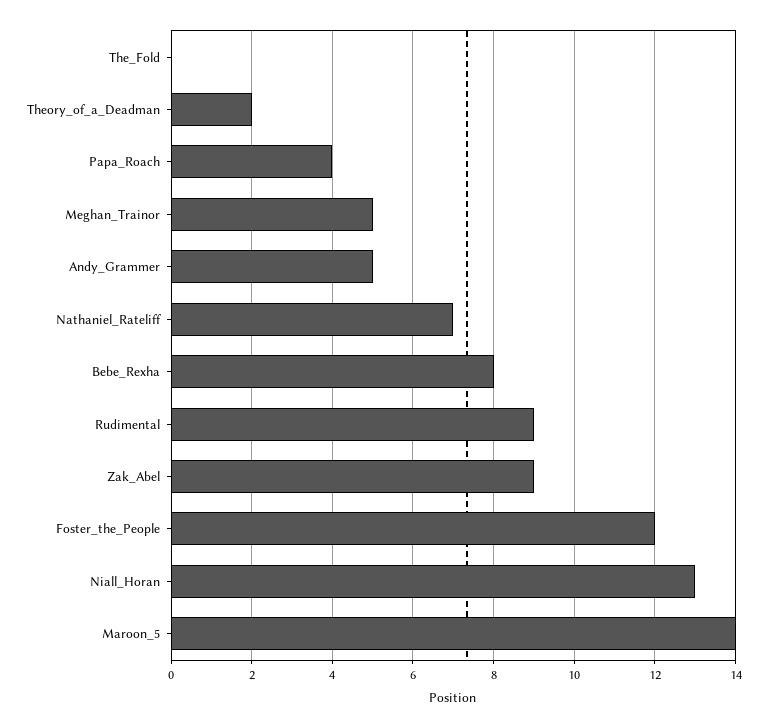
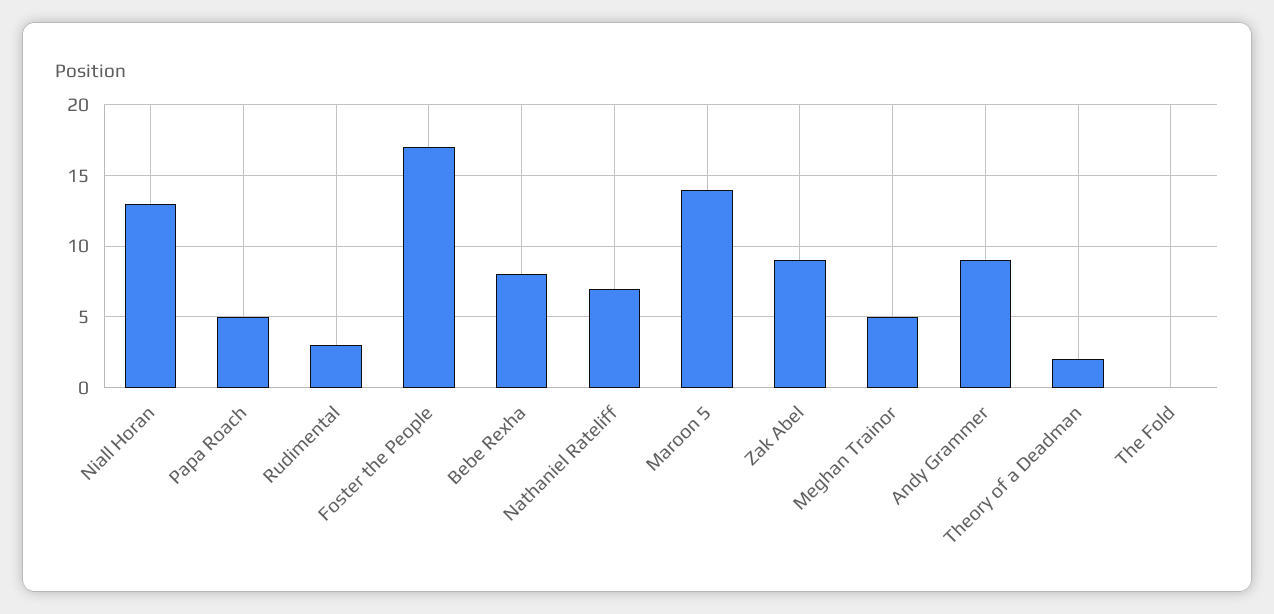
  {
    "The_Fold": 0,
    "Theory_of_a_Deadman": 2,
-   "Papa_Roach": 4,
+   "Papa_Roach": 5,
    "Meghan_Trainor": 5,
-   "Andy_Grammer": 5,
+   "Andy_Grammer": 9,
    "Nathaniel_Rateliff": 7,
    "Bebe_Rexha": 8,
-   "Rudimental": 9,
+   "Rudimental": 3,
    "Zak_Abel": 9,
-   "Foster_the_People": 12,
+   "Foster_the_People": 17,
    "Niall_Horan": 13,
    "Maroon_5": 14
  }

